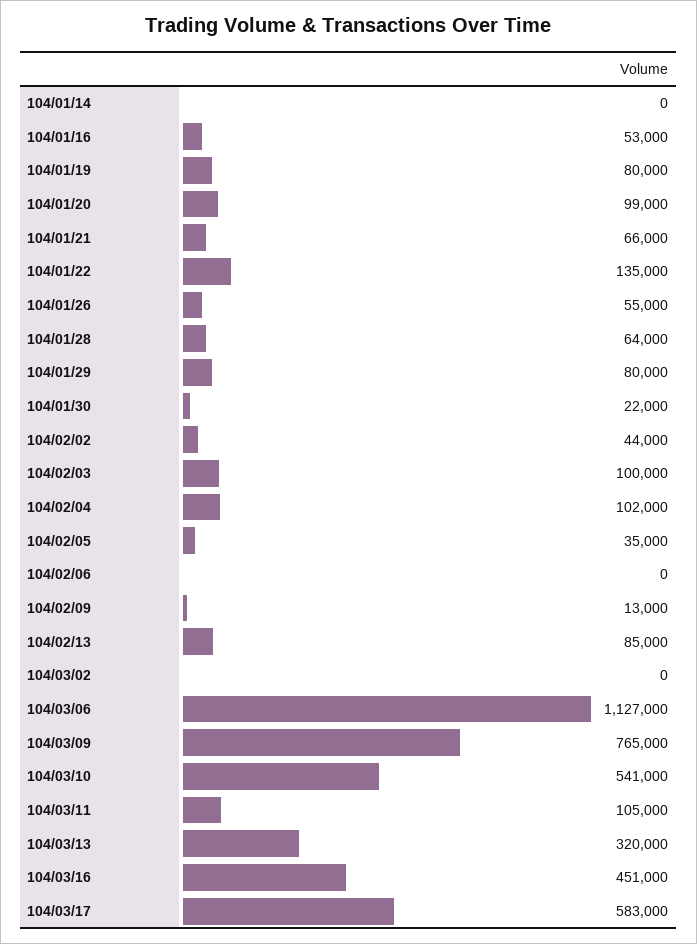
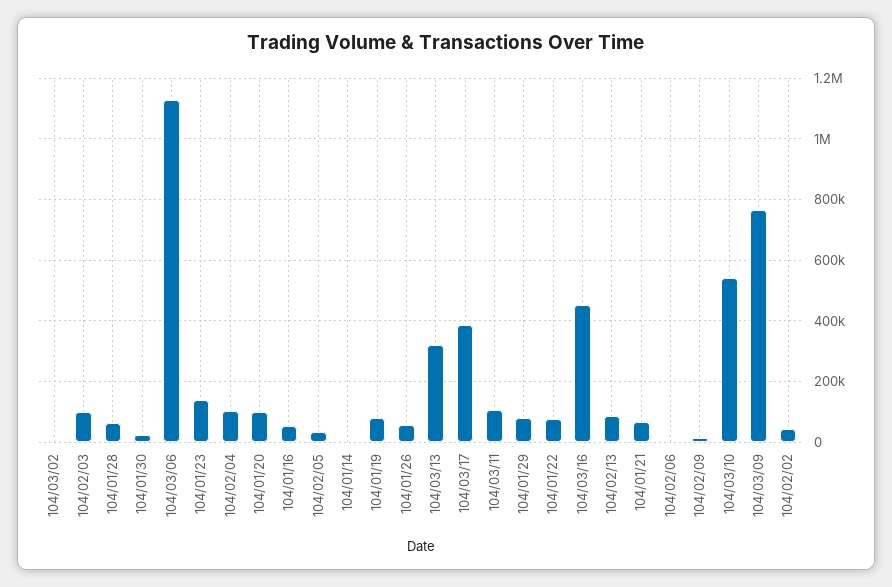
  {
    "104/01/14": 0,
    "104/01/16": 53000,
    "104/01/19": 80000,
    "104/01/20": 99000,
    "104/01/21": 66000,
-   "104/01/22": 135000,
+   "104/01/22": 80000,
    "104/01/26": 55000,
    "104/01/28": 64000,
    "104/01/29": 80000,
    "104/01/30": 22000,
    "104/02/02": 44000,
    "104/02/03": 100000,
    "104/02/04": 102000,
    "104/02/05": 35000,
    "104/02/06": 0,
    "104/02/09": 13000,
    "104/02/13": 85000,
    "104/03/02": 0,
    "104/03/06": 1127000,
    "104/03/09": 765000,
    "104/03/10": 541000,
    "104/03/11": 105000,
    "104/03/13": 320000,
    "104/03/16": 451000,
-   "104/03/17": 583000
+   "104/03/17": 380000,
+   "104/01/23": 140000
  }

